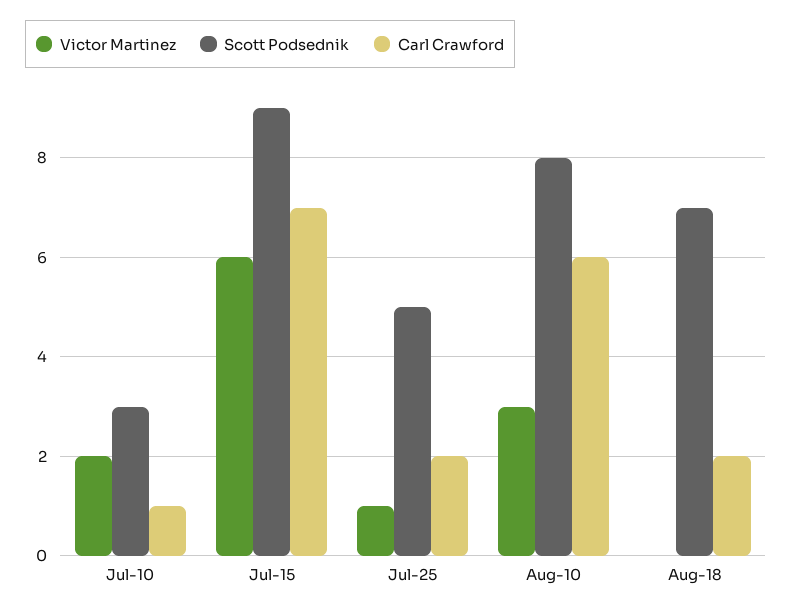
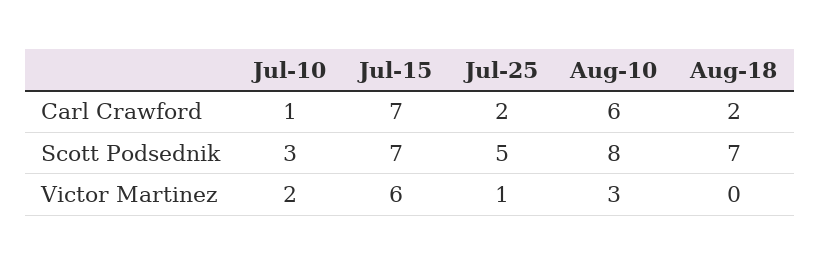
  {
    "Victor Martinez": {
      "Jul-10": 2,
      "Jul-15": 6,
      "Jul-25": 1,
      "Aug-10": 3,
      "Aug-18": 0
    },
    "Scott Podsednik": {
      "Jul-10": 3,
-     "Jul-15": 9,
+     "Jul-15": 7,
      "Jul-25": 5,
      "Aug-10": 8,
      "Aug-18": 7
    },
    "Carl Crawford": {
      "Jul-10": 1,
      "Jul-15": 7,
      "Jul-25": 2,
      "Aug-10": 6,
      "Aug-18": 2
    }
  }

